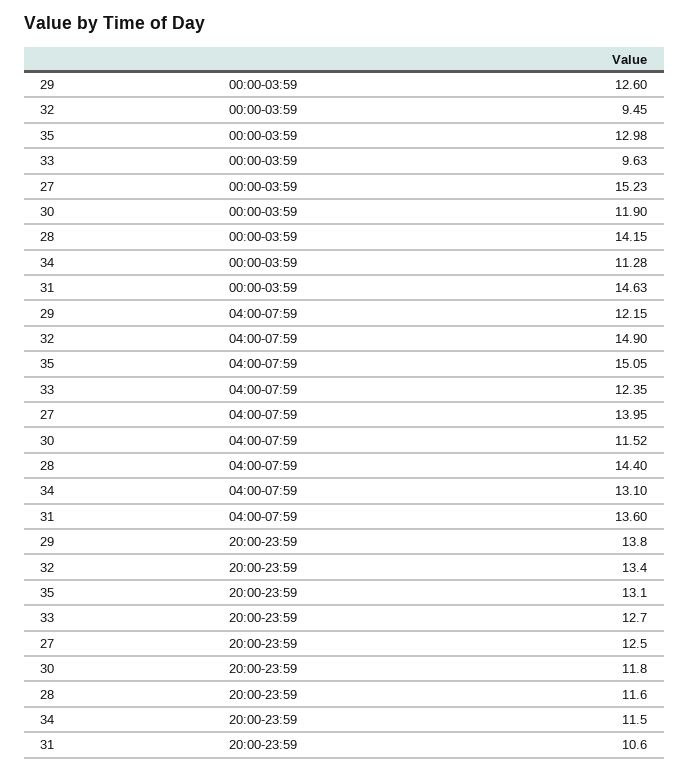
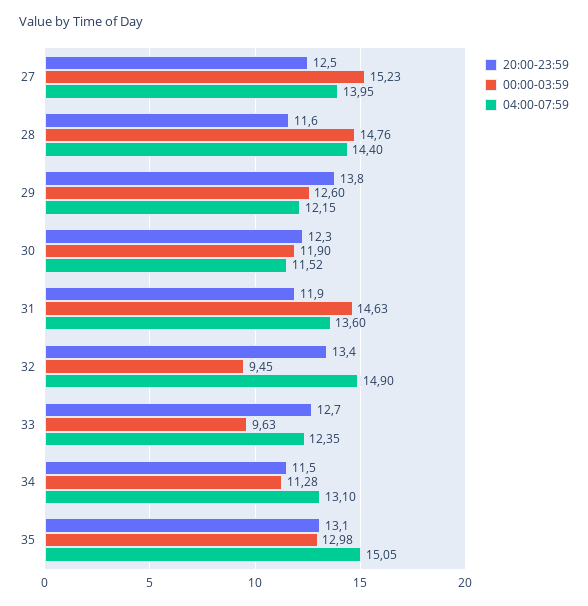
  {
    "00:00-03:59": {
      "29": 12.6,
      "32": 9.45,
      "35": 12.98,
      "33": 9.63,
      "27": 15.23,
      "30": 11.9,
-     "28": 14.15,
+     "28": 14.76,
      "34": 11.28,
      "31": 14.63
    },
    "04:00-07:59": {
      "29": 12.15,
      "32": 14.9,
      "35": 15.05,
      "33": 12.35,
      "27": 13.95,
      "30": 11.52,
      "28": 14.4,
      "34": 13.1,
      "31": 13.6
    },
    "20:00-23:59": {
      "29": 13.8,
      "32": 13.4,
      "35": 13.1,
      "33": 12.7,
      "27": 12.5,
-     "30": 11.8,
+     "30": 12.3,
      "28": 11.6,
      "34": 11.5,
-     "31": 10.6
+     "31": 11.9
    }
  }

